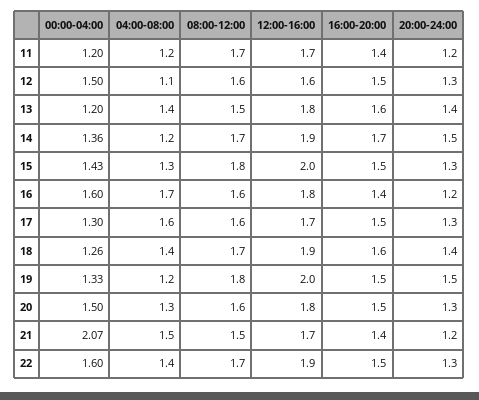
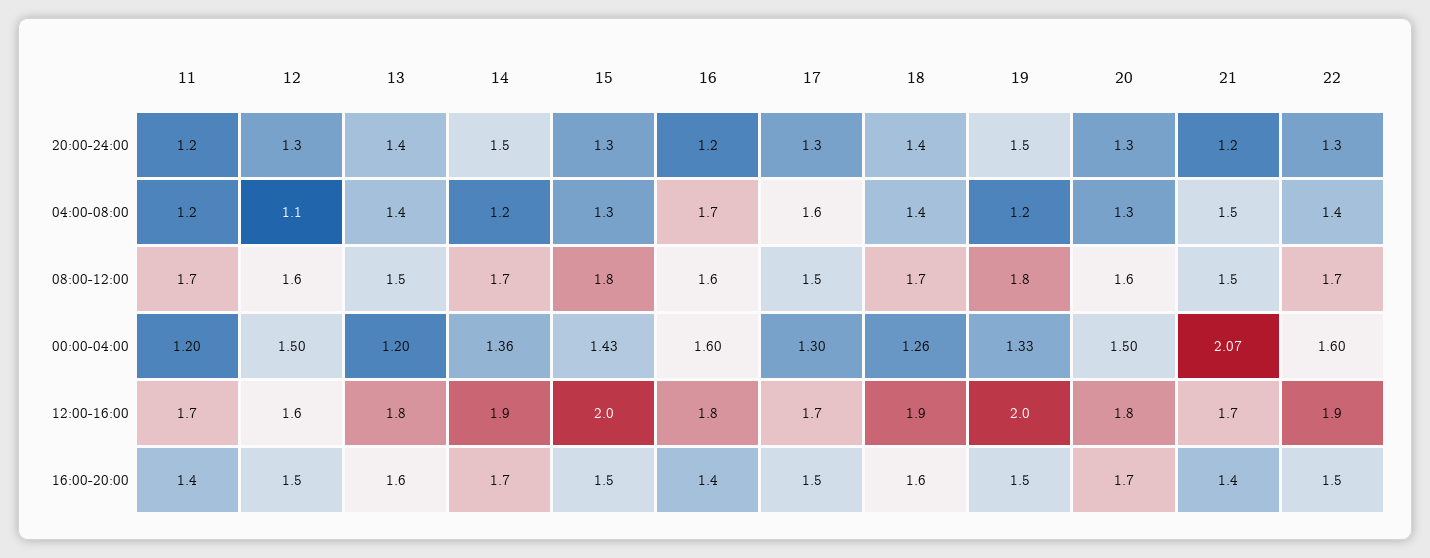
  {
    "00:00-04:00": {
      "11": 1.2,
      "12": 1.5,
      "13": 1.2,
      "14": 1.36,
      "15": 1.43,
      "16": 1.6,
      "17": 1.3,
      "18": 1.26,
      "19": 1.33,
      "20": 1.5,
      "21": 2.07,
      "22": 1.6
    },
    "04:00-08:00": {
      "11": 1.2,
      "12": 1.1,
      "13": 1.4,
      "14": 1.2,
      "15": 1.3,
      "16": 1.7,
      "17": 1.6,
      "18": 1.4,
      "19": 1.2,
      "20": 1.3,
      "21": 1.5,
      "22": 1.4
    },
    "08:00-12:00": {
      "11": 1.7,
      "12": 1.6,
      "13": 1.5,
      "14": 1.7,
      "15": 1.8,
      "16": 1.6,
-     "17": 1.6,
+     "17": 1.5,
      "18": 1.7,
      "19": 1.8,
      "20": 1.6,
      "21": 1.5,
      "22": 1.7
    },
    "12:00-16:00": {
      "11": 1.7,
      "12": 1.6,
      "13": 1.8,
      "14": 1.9,
      "15": 2,
      "16": 1.8,
      "17": 1.7,
      "18": 1.9,
      "19": 2,
      "20": 1.8,
      "21": 1.7,
      "22": 1.9
    },
    "16:00-20:00": {
      "11": 1.4,
      "12": 1.5,
      "13": 1.6,
      "14": 1.7,
      "15": 1.5,
      "16": 1.4,
      "17": 1.5,
      "18": 1.6,
      "19": 1.5,
-     "20": 1.5,
+     "20": 1.7,
      "21": 1.4,
      "22": 1.5
    },
    "20:00-24:00": {
      "11": 1.2,
      "12": 1.3,
      "13": 1.4,
      "14": 1.5,
      "15": 1.3,
      "16": 1.2,
      "17": 1.3,
      "18": 1.4,
      "19": 1.5,
      "20": 1.3,
      "21": 1.2,
      "22": 1.3
    }
  }

